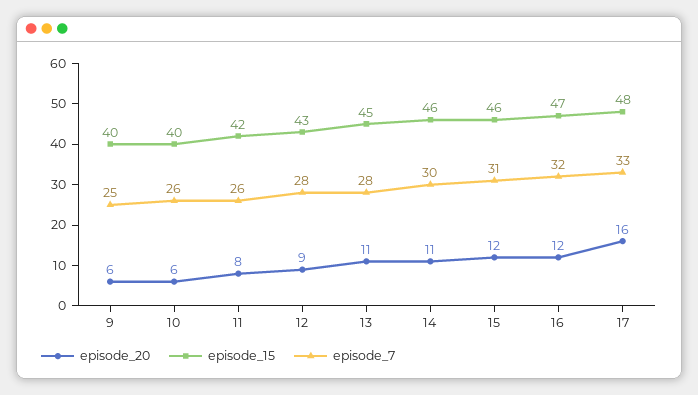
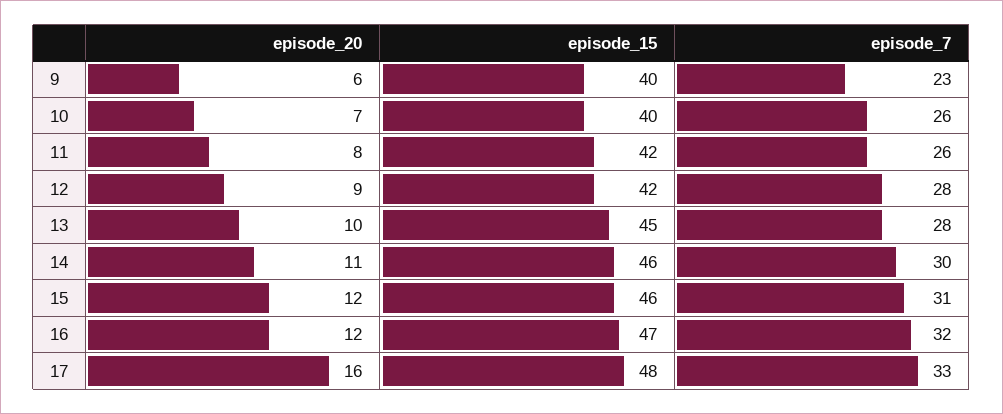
  {
    "episode_20": {
      "9": 6,
-     "10": 6,
+     "10": 7,
      "11": 8,
      "12": 9,
-     "13": 11,
+     "13": 10,
      "14": 11,
      "15": 12,
      "16": 12,
      "17": 16
    },
    "episode_15": {
      "9": 40,
      "10": 40,
      "11": 42,
-     "12": 43,
+     "12": 42,
      "13": 45,
      "14": 46,
      "15": 46,
      "16": 47,
      "17": 48
    },
    "episode_7": {
-     "9": 25,
+     "9": 23,
      "10": 26,
      "11": 26,
      "12": 28,
      "13": 28,
      "14": 30,
      "15": 31,
      "16": 32,
      "17": 33
    }
  }

